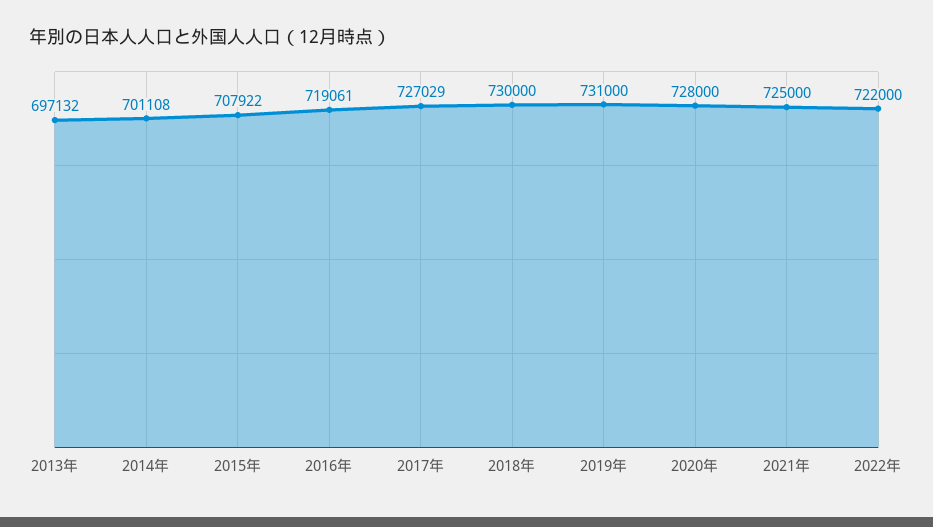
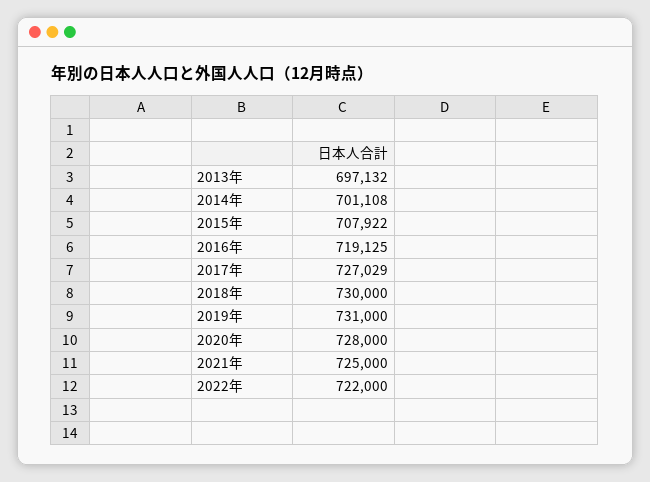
  {
    "2013年": 697132,
    "2014年": 701108,
    "2015年": 707922,
-   "2016年": 719061,
+   "2016年": 719125,
    "2017年": 727029,
    "2018年": 730000,
    "2019年": 731000,
    "2020年": 728000,
    "2021年": 725000,
    "2022年": 722000
  }

